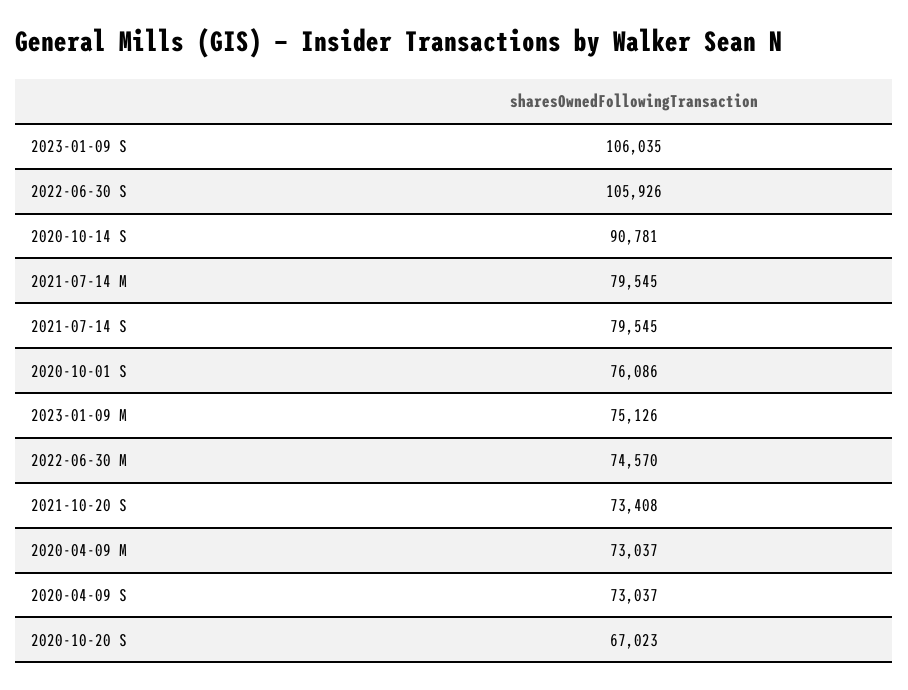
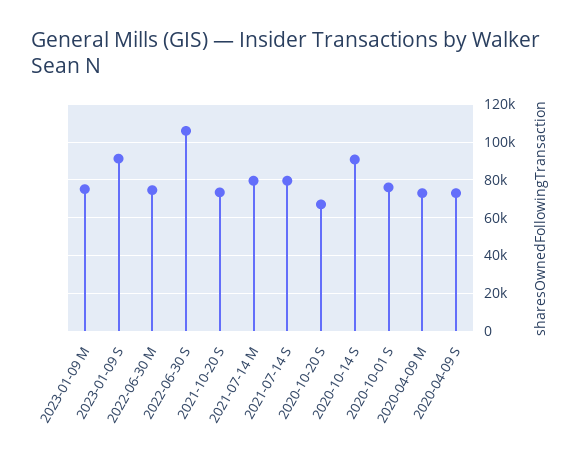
  {
-   "2023-01-09 S": 106035,
+   "2023-01-09 S": 90000,
    "2022-06-30 S": 105926,
    "2020-10-14 S": 90781,
    "2021-07-14 M": 79545,
    "2021-07-14 S": 79545,
    "2020-10-01 S": 76086,
    "2023-01-09 M": 75126,
    "2022-06-30 M": 74570,
    "2021-10-20 S": 73408,
    "2020-04-09 M": 73037,
    "2020-04-09 S": 73037,
    "2020-10-20 S": 67023
  }

